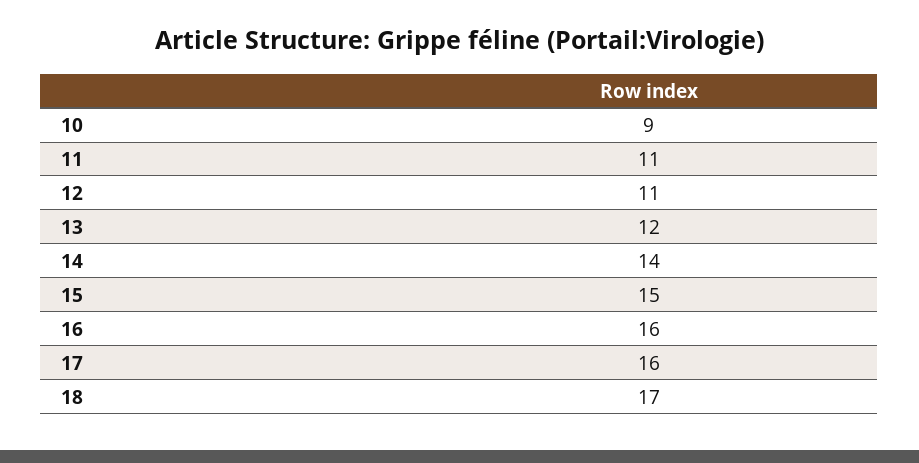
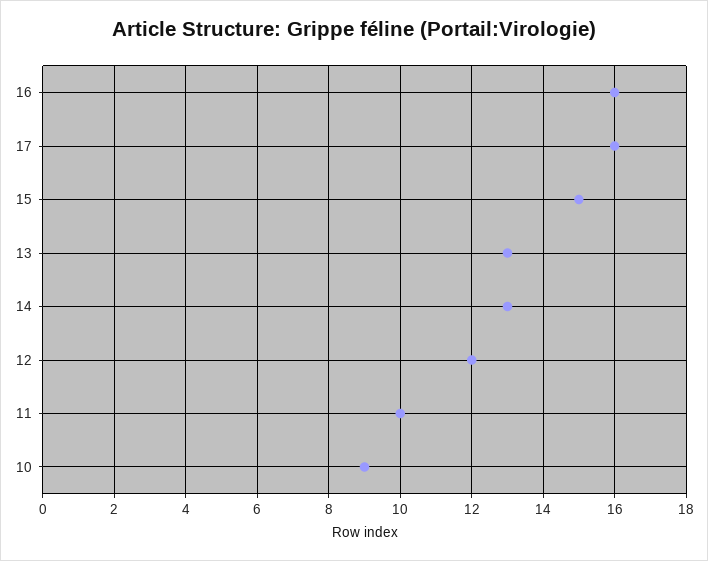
  {
    "10": 9,
-   "11": 11,
+   "11": 10,
-   "12": 11,
+   "12": 12,
-   "13": 12,
+   "13": 13,
-   "14": 14,
+   "14": 13,
    "15": 15,
    "16": 16,
-   "17": 16,
+   "17": 16
-   "18": 17
  }

